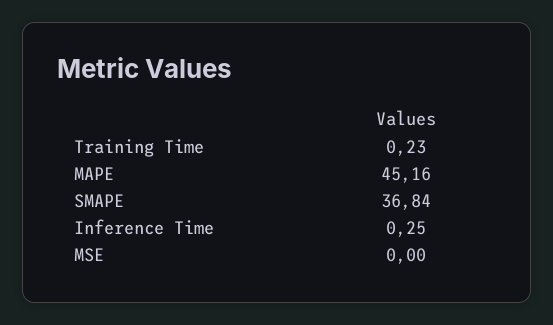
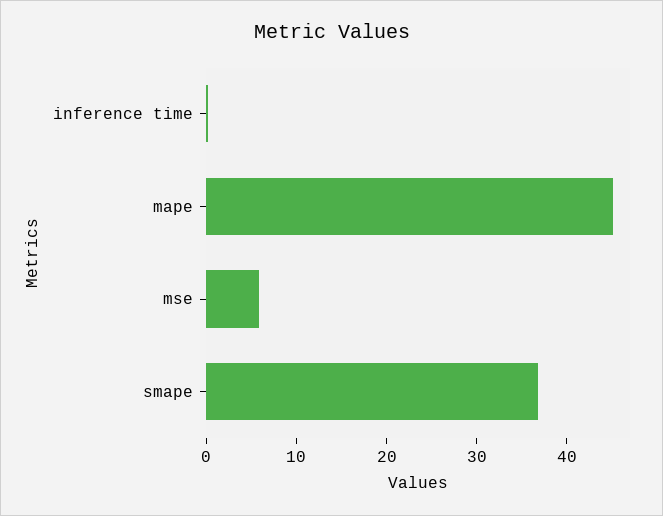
  {
-   "Training Time": 0.23,
    "MAPE": 45.16,
    "SMAPE": 36.84,
    "Inference Time": 0.25,
-   "MSE": 0
+   "MSE": 6
  }

